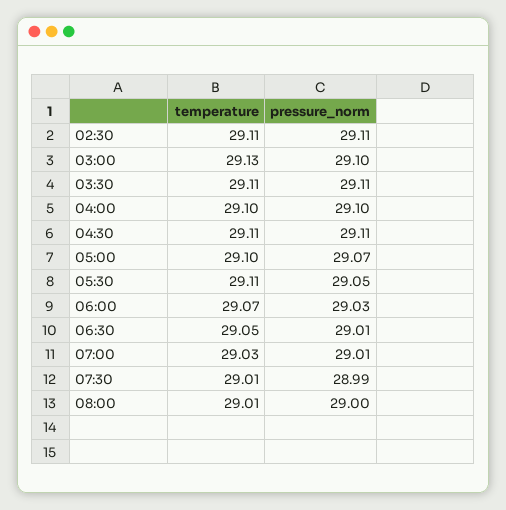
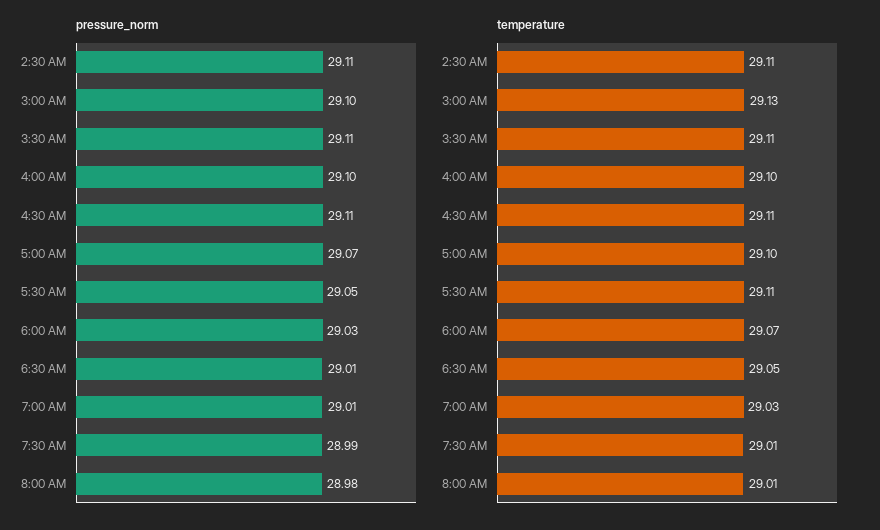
  {
    "temperature": {
      "02:30": 29.11,
      "03:00": 29.13,
      "03:30": 29.11,
      "04:00": 29.1,
      "04:30": 29.11,
      "05:00": 29.1,
      "05:30": 29.11,
      "06:00": 29.07,
      "06:30": 29.05,
      "07:00": 29.03,
      "07:30": 29.01,
      "08:00": 29.01
    },
    "pressure_norm": {
      "02:30": 29.11,
      "03:00": 29.1,
      "03:30": 29.11,
      "04:00": 29.1,
      "04:30": 29.11,
      "05:00": 29.07,
      "05:30": 29.05,
      "06:00": 29.03,
      "06:30": 29.01,
      "07:00": 29.01,
      "07:30": 28.99,
-     "08:00": 29
+     "08:00": 28.98
    }
  }

